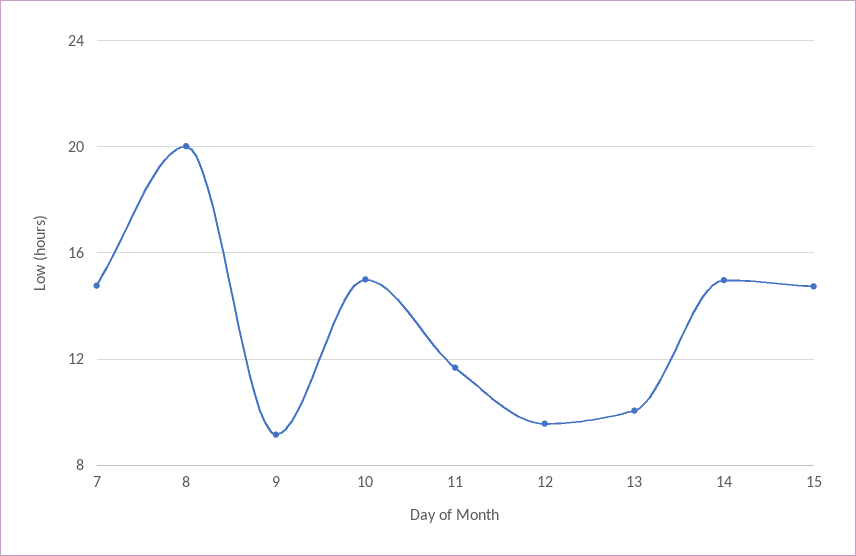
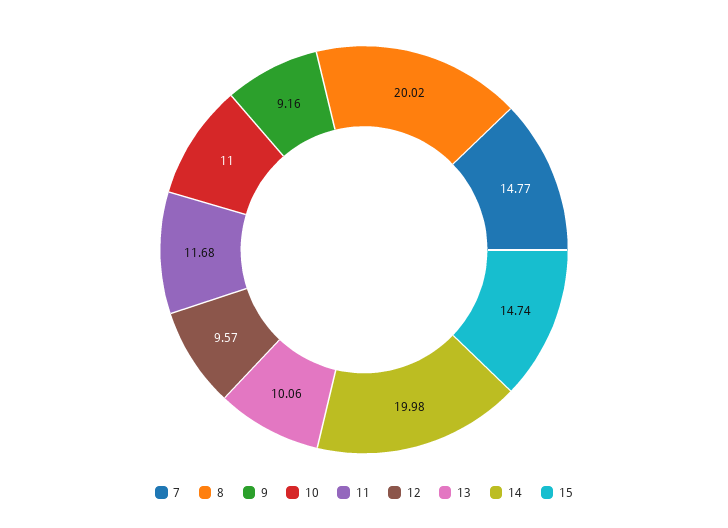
  {
    "7": 14.77,
    "8": 20.02,
    "9": 9.16,
-   "10": 15,
+   "10": 11,
    "11": 11.68,
    "12": 9.57,
    "13": 10.06,
-   "14": 15,
+   "14": 19.98,
    "15": 14.74
  }

